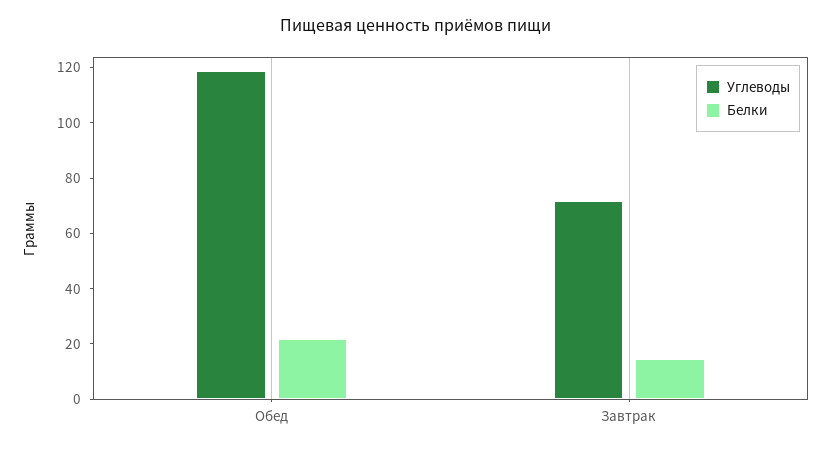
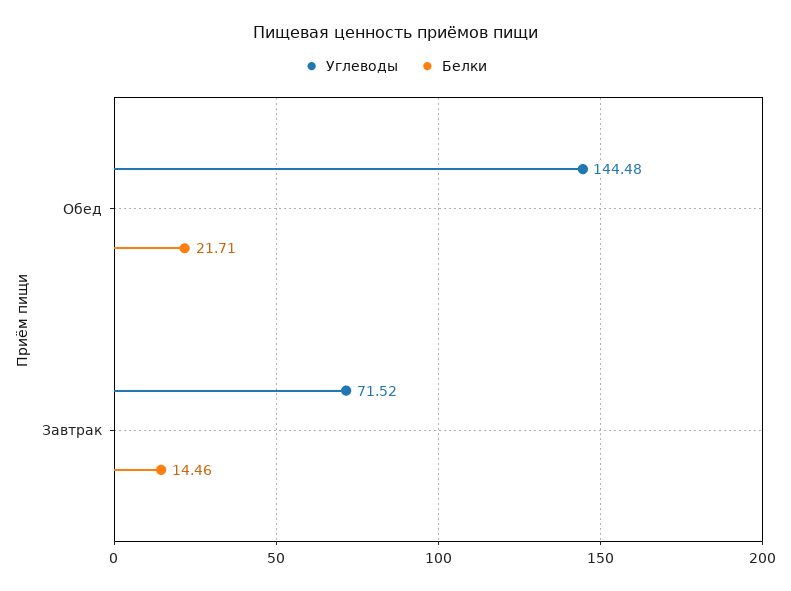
  {
    "Углеводы": {
-     "Обед": 120,
+     "Обед": 144.48,
      "Завтрак": 71.52
    },
    "Белки": {
      "Обед": 21.71,
      "Завтрак": 14.46
    }
  }

